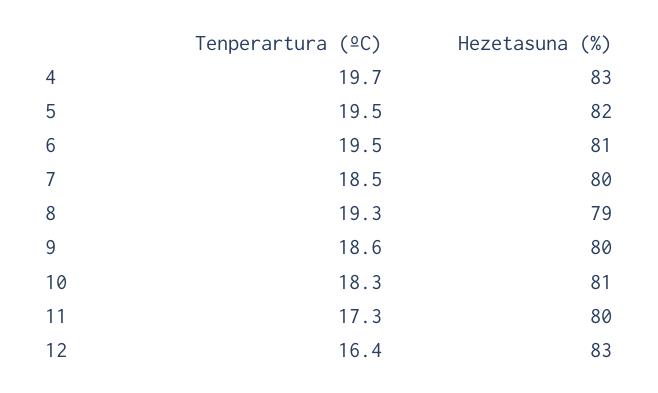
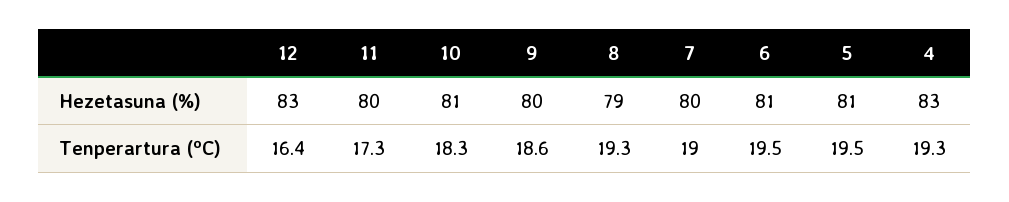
  {
    "Tenperartura (ºC)": {
-     "4": 19.7,
+     "4": 19.3,
      "5": 19.5,
      "6": 19.5,
-     "7": 18.5,
+     "7": 19,
      "8": 19.3,
      "9": 18.6,
      "10": 18.3,
      "11": 17.3,
      "12": 16.4
    },
    "Hezetasuna (%)": {
      "4": 83,
-     "5": 82,
+     "5": 81,
      "6": 81,
      "7": 80,
      "8": 79,
      "9": 80,
      "10": 81,
      "11": 80,
      "12": 83
    }
  }

